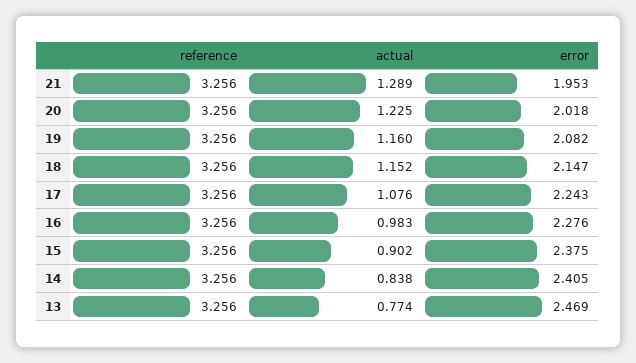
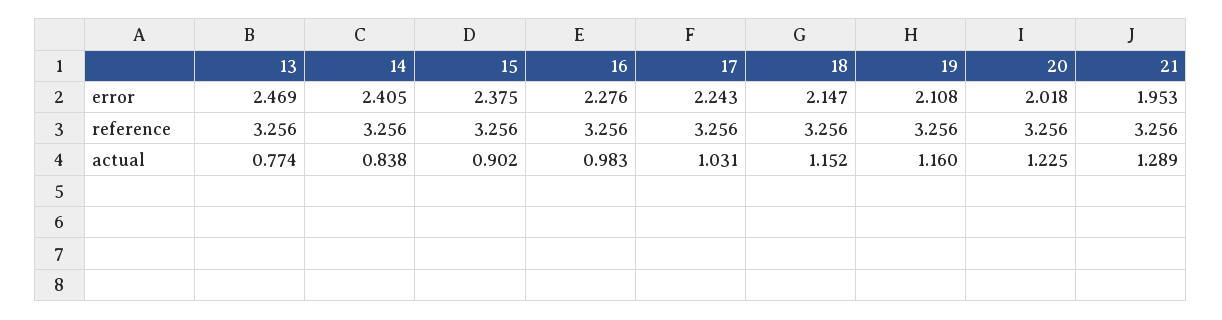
  {
    "reference": {
      "21": 3.256,
      "20": 3.256,
      "19": 3.256,
      "18": 3.256,
      "17": 3.256,
      "16": 3.256,
      "15": 3.256,
      "14": 3.256,
      "13": 3.256
    },
    "actual": {
      "21": 1.289,
      "20": 1.225,
      "19": 1.16,
      "18": 1.152,
-     "17": 1.076,
+     "17": 1.031,
      "16": 0.983,
      "15": 0.902,
      "14": 0.838,
      "13": 0.774
    },
    "error": {
      "21": 1.953,
      "20": 2.018,
-     "19": 2.082,
+     "19": 2.108,
      "18": 2.147,
      "17": 2.243,
      "16": 2.276,
      "15": 2.375,
      "14": 2.405,
      "13": 2.469
    }
  }

